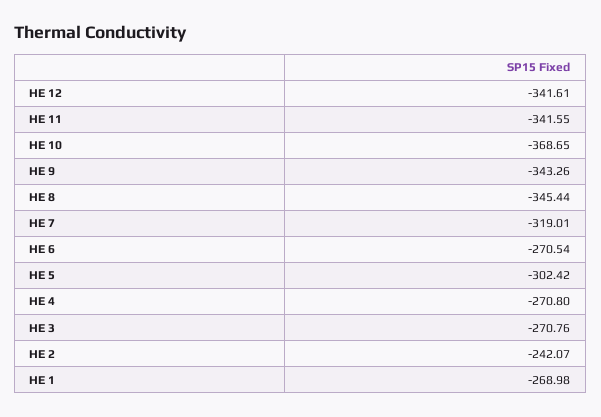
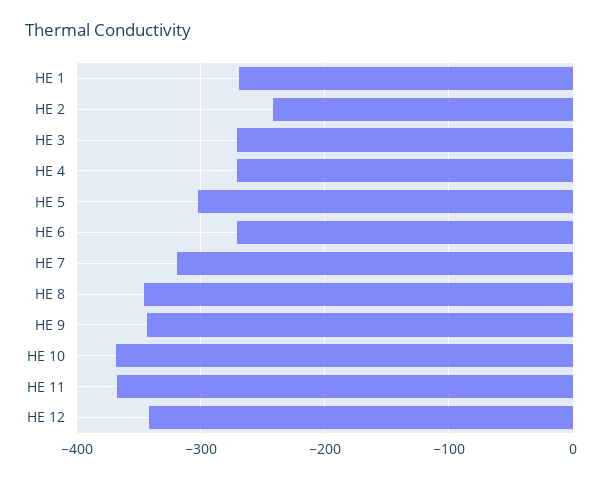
  {
    "HE 12": -341.61,
-   "HE 11": -341.55,
+   "HE 11": -370,
    "HE 10": -368.65,
    "HE 9": -343.26,
    "HE 8": -345.44,
    "HE 7": -319.01,
    "HE 6": -270.54,
    "HE 5": -302.42,
    "HE 4": -270.8,
    "HE 3": -270.76,
    "HE 2": -242.07,
    "HE 1": -268.98
  }

